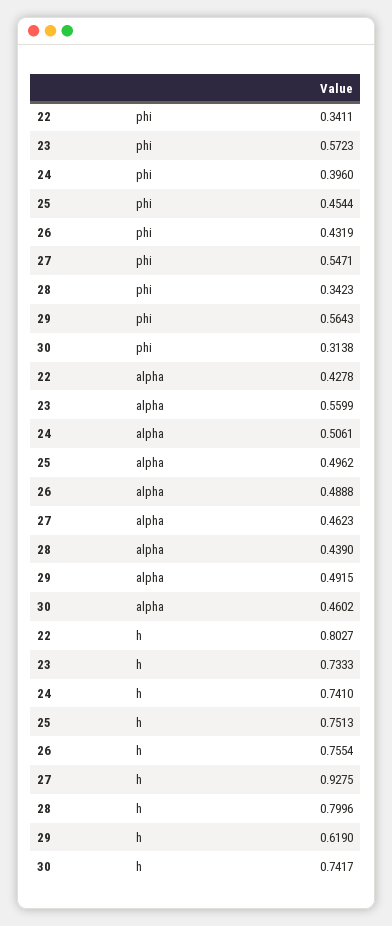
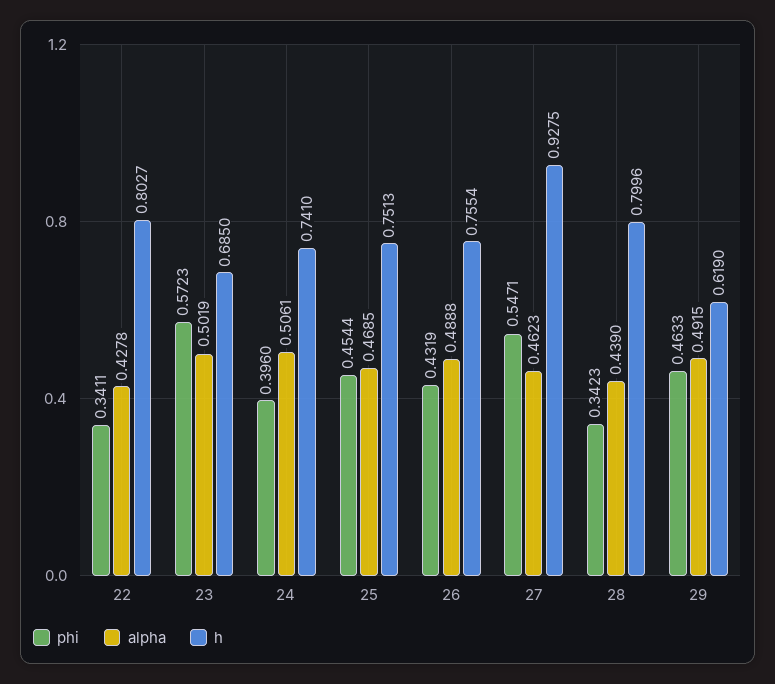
  {
    "phi": {
      "22": 0.3411,
      "23": 0.5723,
      "24": 0.396,
      "25": 0.4544,
      "26": 0.4319,
      "27": 0.5471,
      "28": 0.3423,
-     "29": 0.5643,
+     "29": 0.4633
-     "30": 0.3138
    },
    "alpha": {
      "22": 0.4278,
-     "23": 0.5599,
+     "23": 0.5019,
      "24": 0.5061,
-     "25": 0.4962,
+     "25": 0.4685,
      "26": 0.4888,
      "27": 0.4623,
      "28": 0.439,
-     "29": 0.4915,
+     "29": 0.4915
-     "30": 0.4602
    },
    "h": {
      "22": 0.8027,
-     "23": 0.7333,
+     "23": 0.685,
      "24": 0.741,
      "25": 0.7513,
      "26": 0.7554,
      "27": 0.9275,
      "28": 0.7996,
-     "29": 0.619,
+     "29": 0.619
-     "30": 0.7417
    }
  }

